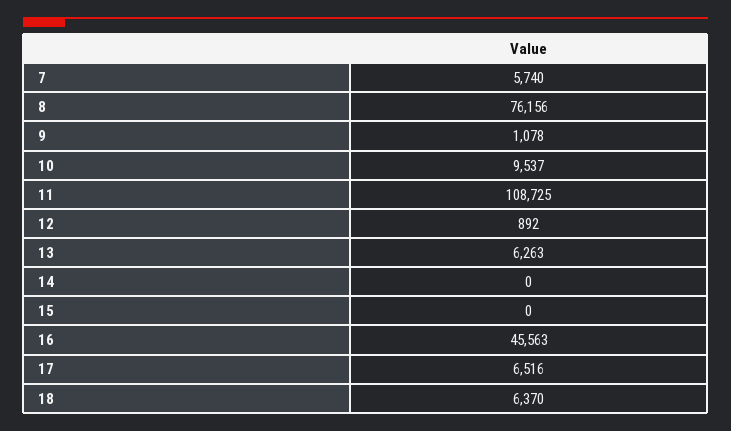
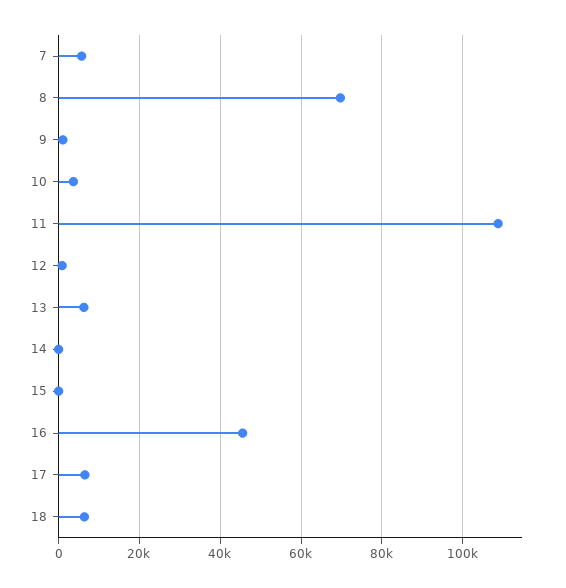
  {
    "7": 5740,
-   "8": 76156,
+   "8": 70000,
    "9": 1078,
-   "10": 9537,
+   "10": 4000,
    "11": 108725,
    "12": 892,
    "13": 6263,
    "14": 0,
    "15": 0,
    "16": 45563,
    "17": 6516,
    "18": 6370
  }

